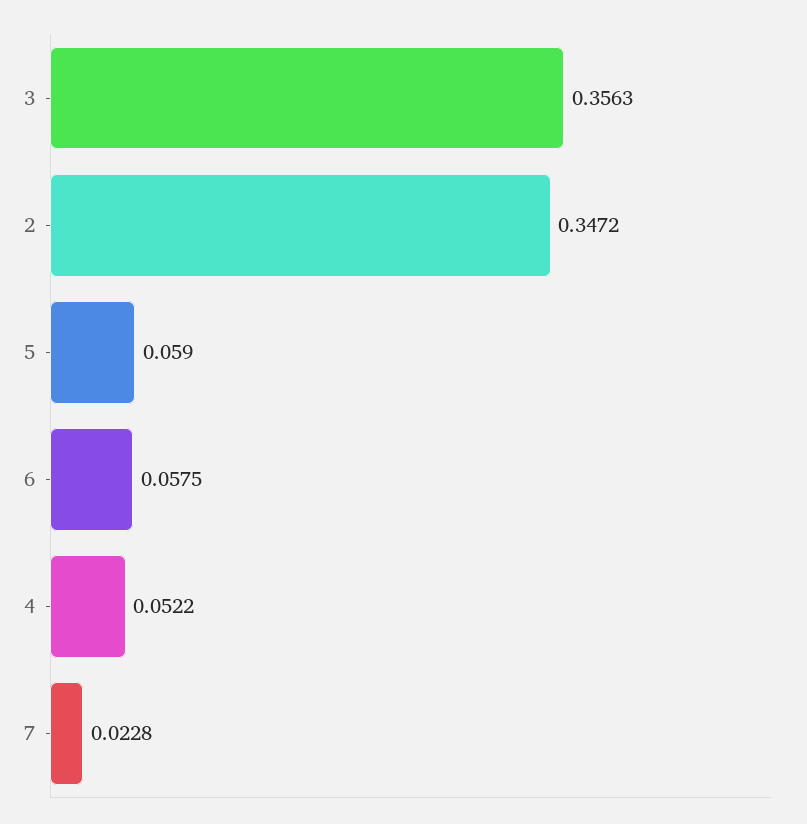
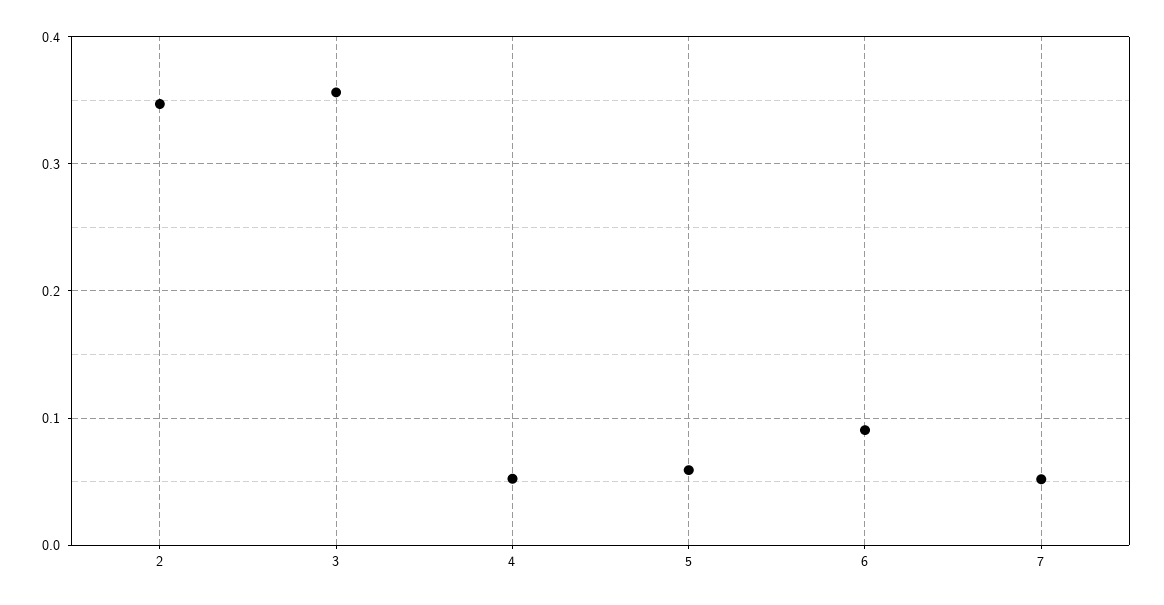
  {
    "3": 0.3563,
    "2": 0.3472,
    "5": 0.059,
-   "6": 0.0575,
+   "6": 0.09,
    "4": 0.0522,
-   "7": 0.0228
+   "7": 0.05
  }

